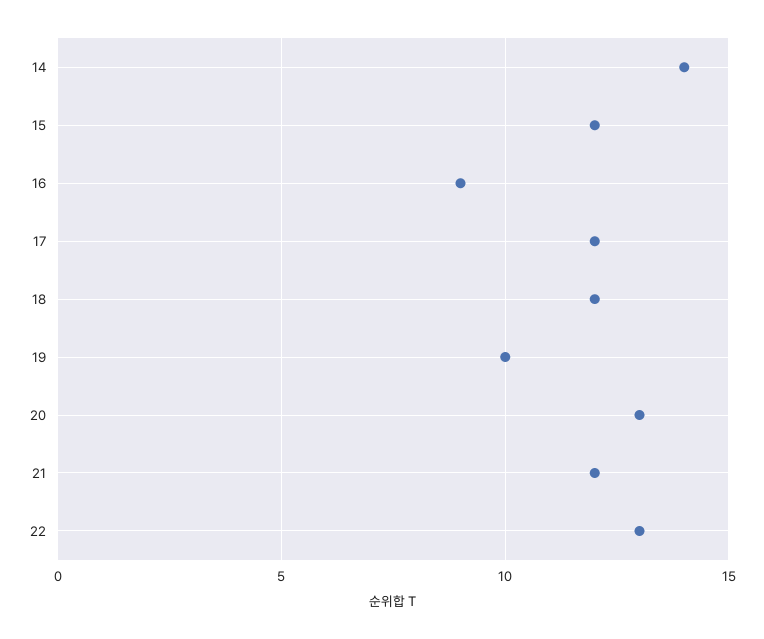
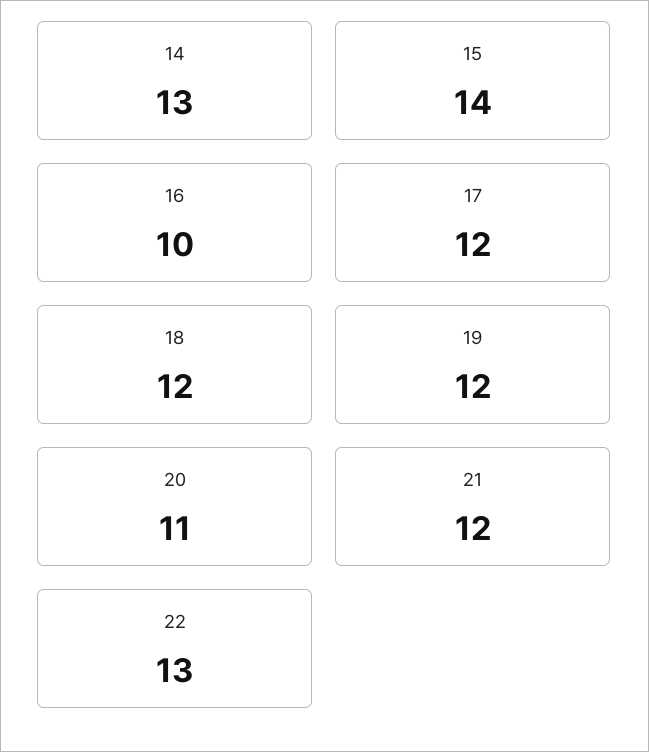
  {
-   "14": 14,
+   "14": 13,
-   "15": 12,
+   "15": 14,
-   "16": 9,
+   "16": 10,
    "17": 12,
    "18": 12,
-   "19": 10,
+   "19": 12,
-   "20": 13,
+   "20": 11,
    "21": 12,
    "22": 13
  }

